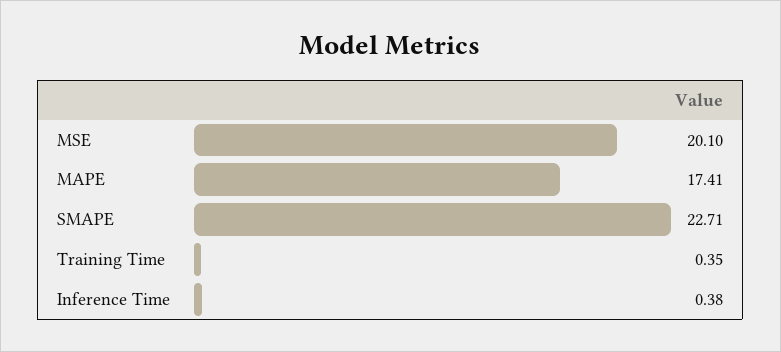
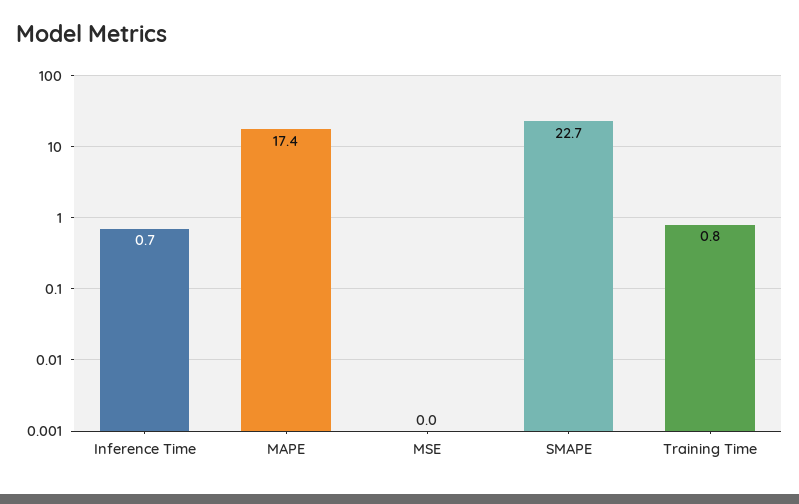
  {
-   "MSE": 20.1,
+   "MSE": 0,
    "MAPE": 17.41,
    "SMAPE": 22.71,
-   "Training Time": 0.35,
+   "Training Time": 0.8,
-   "Inference Time": 0.38
+   "Inference Time": 0.7
  }

